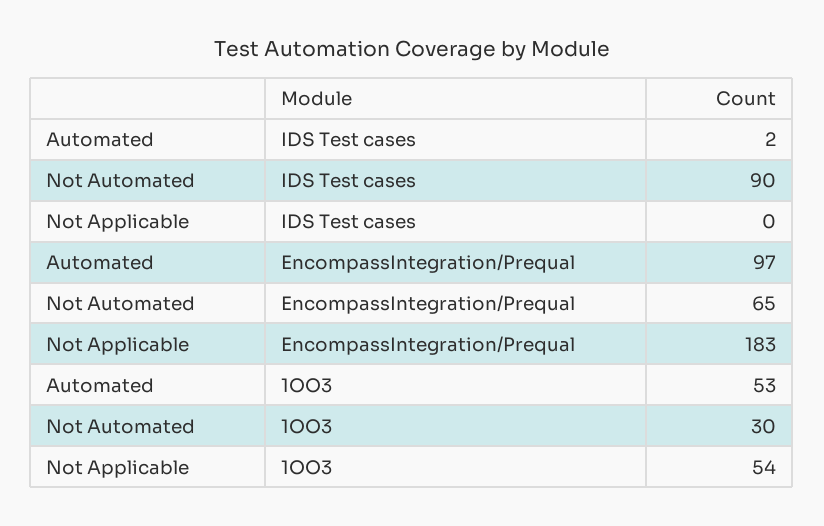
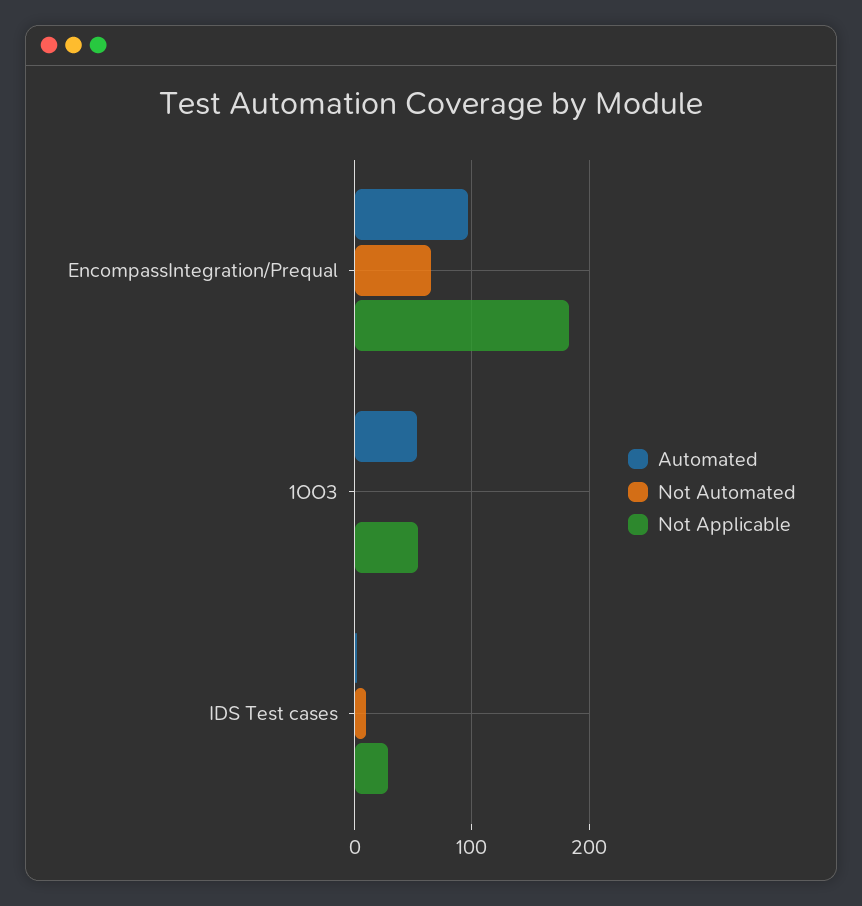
  {
    "Automated": {
      "IDS Test cases": 2,
      "EncompassIntegration/Prequal": 97,
      "1OO3": 53
    },
    "Not Automated": {
-     "IDS Test cases": 90,
+     "IDS Test cases": 10,
      "EncompassIntegration/Prequal": 65,
-     "1OO3": 30
+     "1OO3": 0
    },
    "Not Applicable": {
-     "IDS Test cases": 0,
+     "IDS Test cases": 30,
      "EncompassIntegration/Prequal": 183,
      "1OO3": 54
    }
  }

